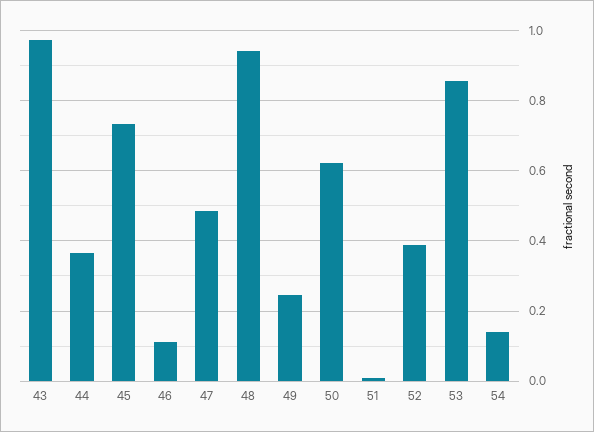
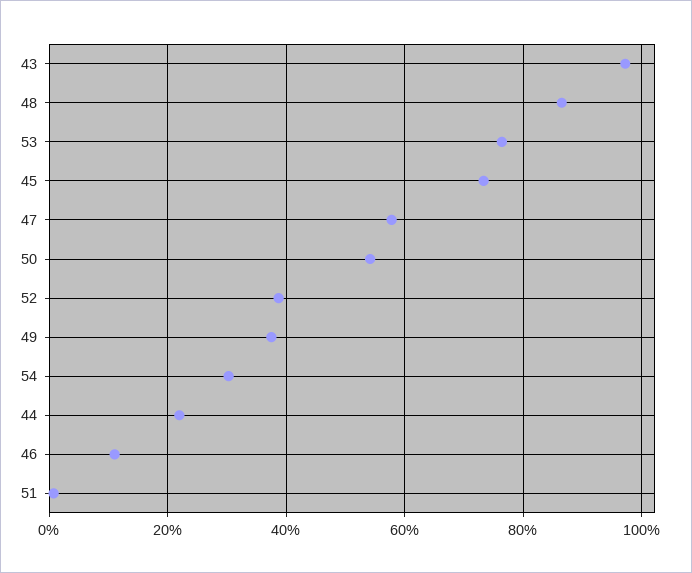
  {
    "43": 0.98,
-   "44": 0.36,
+   "44": 0.22,
    "45": 0.74,
    "46": 0.12,
-   "47": 0.48,
+   "47": 0.58,
-   "48": 0.94,
+   "48": 0.86,
-   "49": 0.24,
+   "49": 0.38,
-   "50": 0.62,
+   "50": 0.54,
    "51": 0,
    "52": 0.38,
-   "53": 0.86,
+   "53": 0.76,
-   "54": 0.14
+   "54": 0.3
  }

